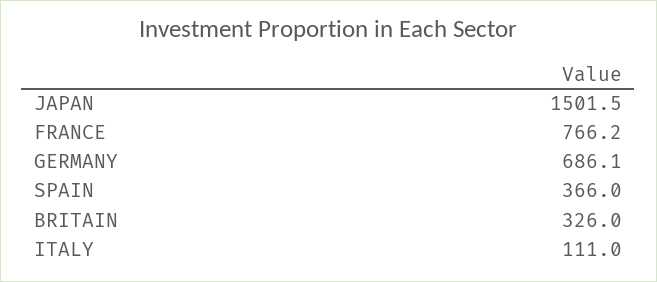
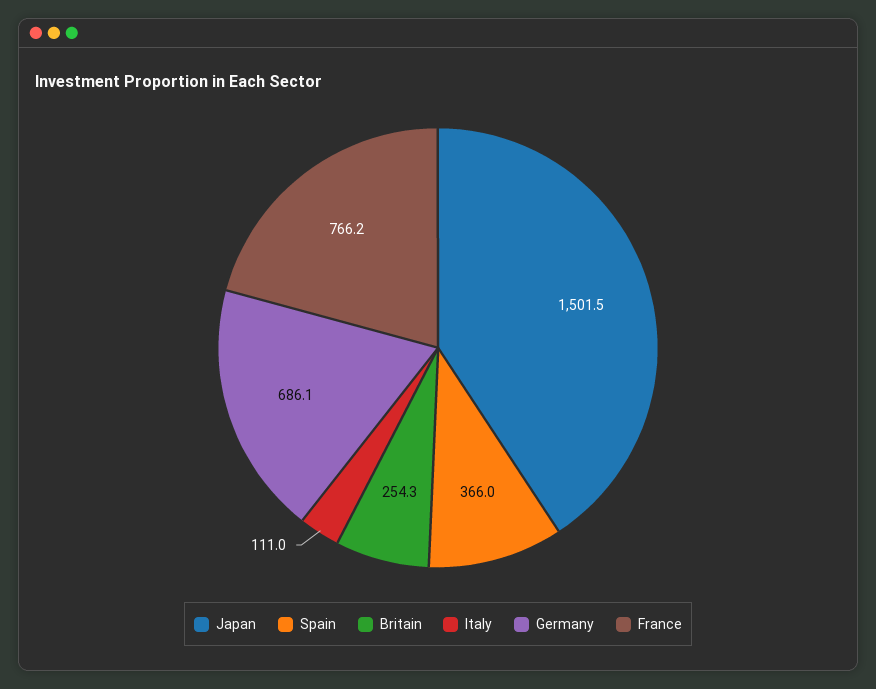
  {
    "JAPAN": 1501.5,
    "FRANCE": 766.2,
    "GERMANY": 686.1,
    "SPAIN": 366,
-   "BRITAIN": 326,
+   "BRITAIN": 254.3,
    "ITALY": 111
  }

